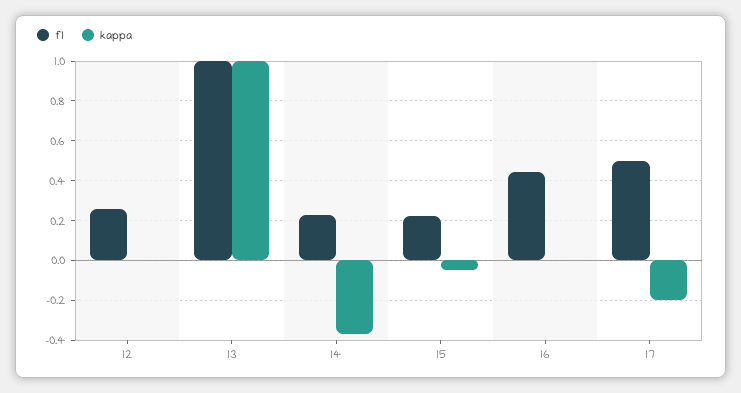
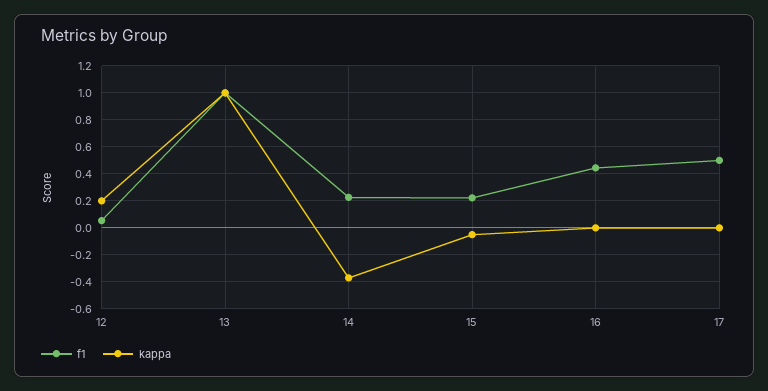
  {
    "f1": {
-     "12": 0.25,
+     "12": 0.05,
      "13": 1,
      "14": 0.25,
      "15": 0.2,
      "16": 0.45,
      "17": 0.5
    },
    "kappa": {
-     "12": 0,
+     "12": 0.2,
      "13": 1,
      "14": -0.35,
      "15": -0.05,
      "16": 0,
-     "17": -0.2
+     "17": 0
    }
  }

